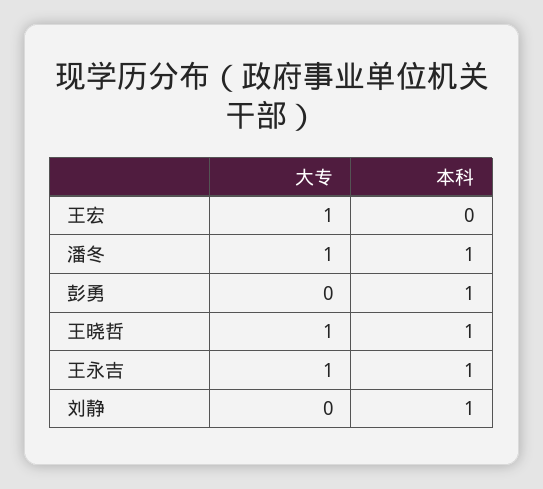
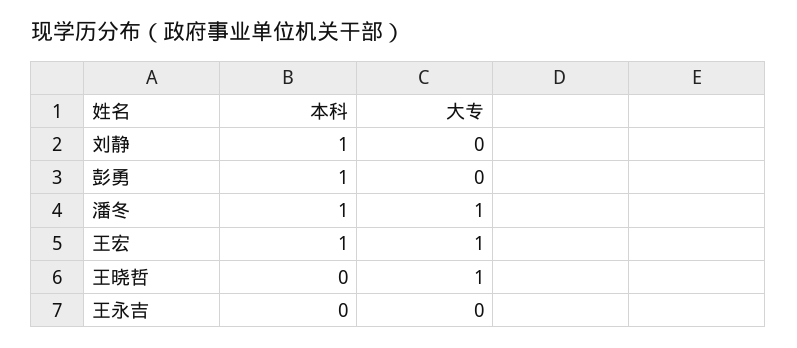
  {
    "大专": {
      "王宏": 1,
      "潘冬": 1,
      "彭勇": 0,
      "王晓哲": 1,
-     "王永吉": 1,
+     "王永吉": 0,
      "刘静": 0
    },
    "本科": {
-     "王宏": 0,
+     "王宏": 1,
      "潘冬": 1,
      "彭勇": 1,
-     "王晓哲": 1,
+     "王晓哲": 0,
-     "王永吉": 1,
+     "王永吉": 0,
      "刘静": 1
    }
  }

